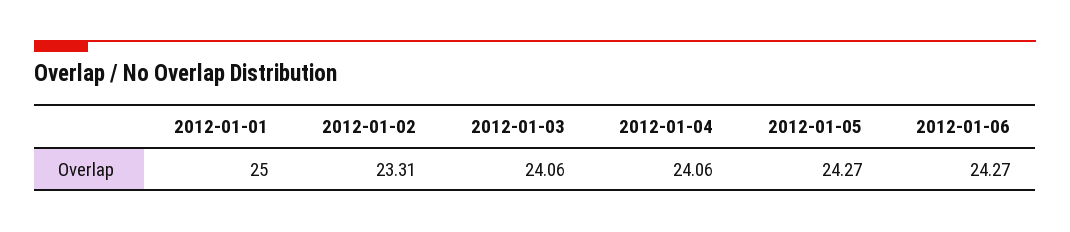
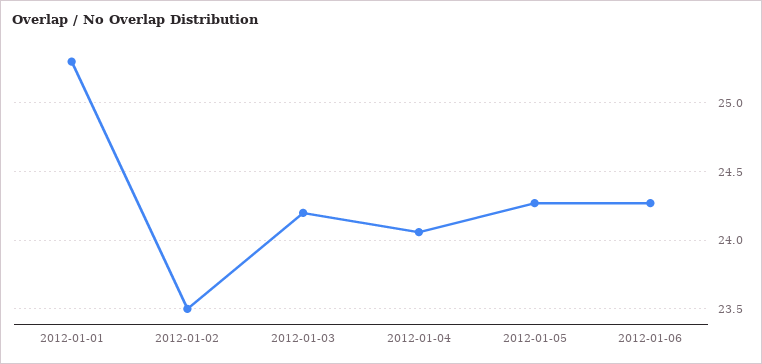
  {
-   "2012-01-01": 25,
+   "2012-01-01": 25.3,
-   "2012-01-02": 23.31,
+   "2012-01-02": 23.5,
-   "2012-01-03": 24.06,
+   "2012-01-03": 24.2,
    "2012-01-04": 24.06,
    "2012-01-05": 24.27,
    "2012-01-06": 24.27
  }

